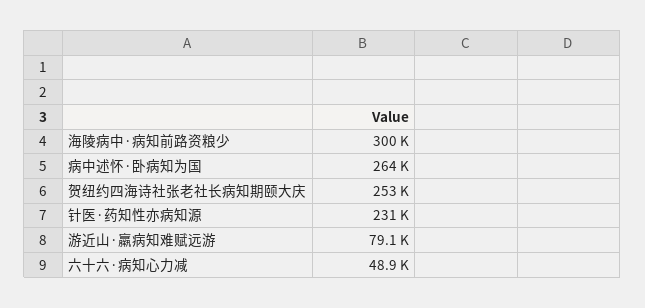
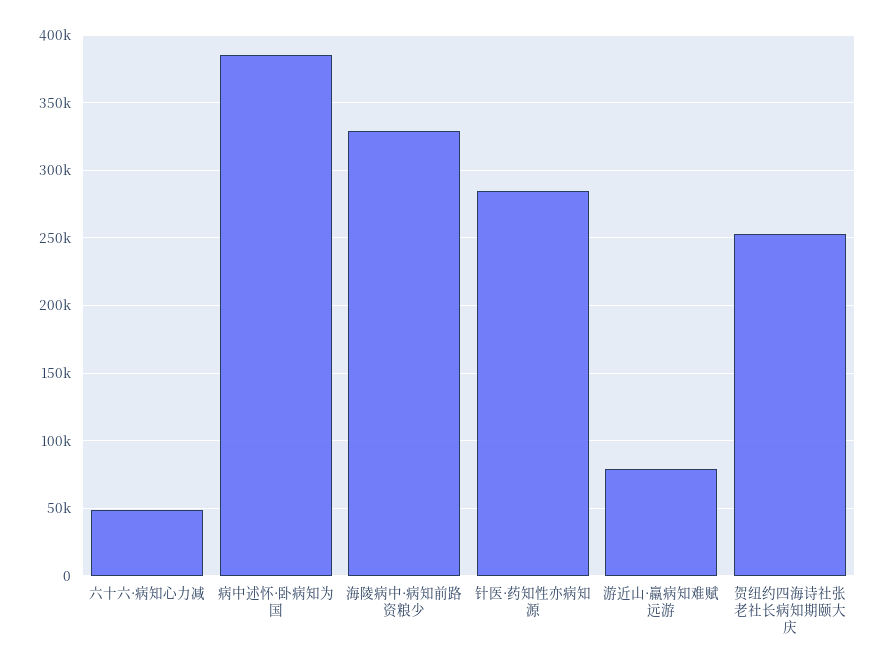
  {
-   "海陵病中·病知前路资粮少": 300000,
+   "海陵病中·病知前路资粮少": 330000,
-   "病中述怀·卧病知为国": 264000,
+   "病中述怀·卧病知为国": 385000,
    "贺纽约四海诗社张老社长病知期颐大庆": 253000,
-   "针医·药知性亦病知源": 231000,
+   "针医·药知性亦病知源": 285000,
    "游近山·羸病知难赋远游": 79100,
    "六十六·病知心力减": 48900
  }

